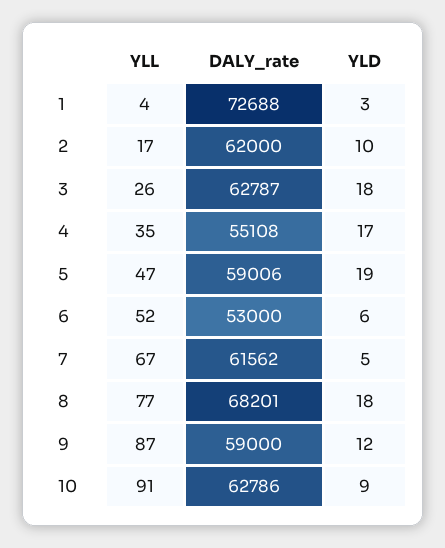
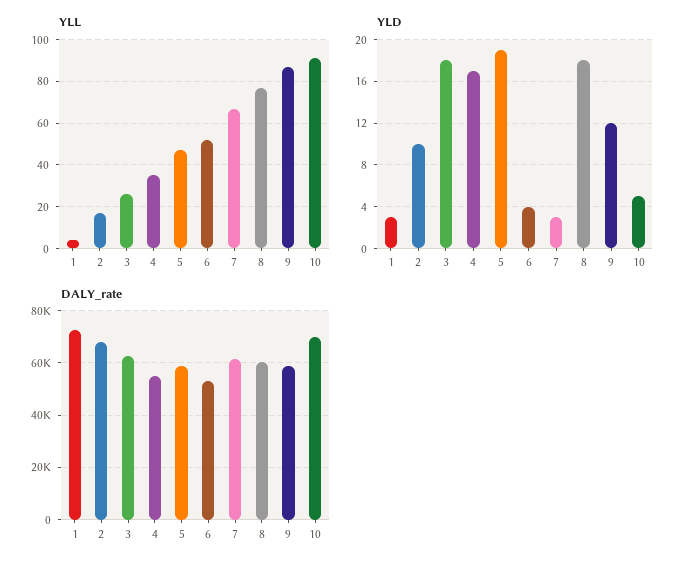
  {
    "YLL": {
      "1": 4,
      "2": 17,
      "3": 26,
      "4": 35,
      "5": 47,
      "6": 52,
      "7": 67,
      "8": 77,
      "9": 87,
      "10": 91
    },
    "DALY_rate": {
      "1": 72688,
-     "2": 62000,
+     "2": 67500,
      "3": 62787,
      "4": 55108,
      "5": 59006,
      "6": 53000,
      "7": 61562,
-     "8": 68201,
+     "8": 60000,
      "9": 59000,
-     "10": 62786
+     "10": 70000
    },
    "YLD": {
      "1": 3,
      "2": 10,
      "3": 18,
      "4": 17,
      "5": 19,
-     "6": 6,
+     "6": 4,
-     "7": 5,
+     "7": 3,
      "8": 18,
      "9": 12,
-     "10": 9
+     "10": 5
    }
  }

